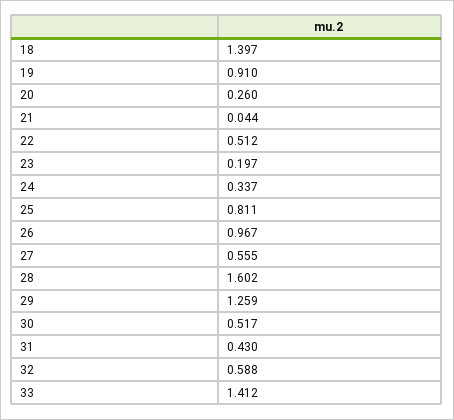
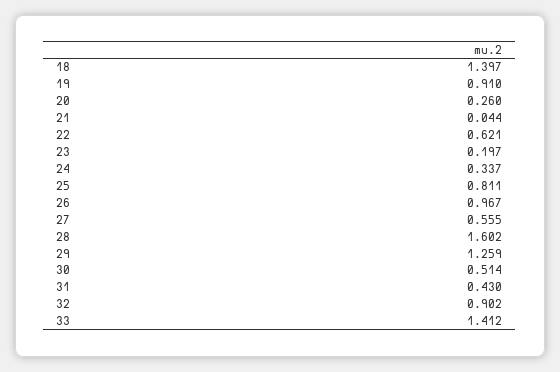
  {
    "18": 1.397,
    "19": 0.91,
    "20": 0.26,
    "21": 0.044,
-   "22": 0.512,
+   "22": 0.621,
    "23": 0.197,
    "24": 0.337,
    "25": 0.811,
    "26": 0.967,
    "27": 0.555,
    "28": 1.602,
    "29": 1.259,
-   "30": 0.517,
+   "30": 0.514,
    "31": 0.43,
-   "32": 0.588,
+   "32": 0.902,
    "33": 1.412
  }

